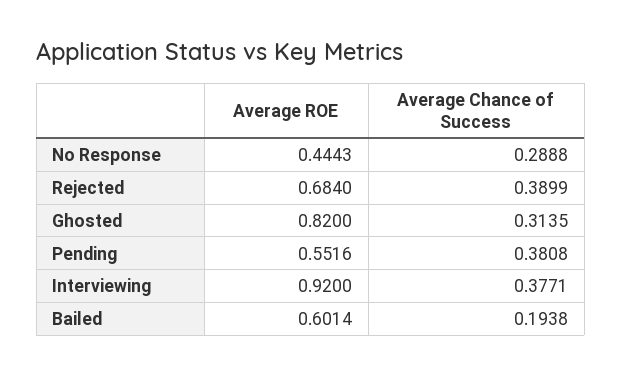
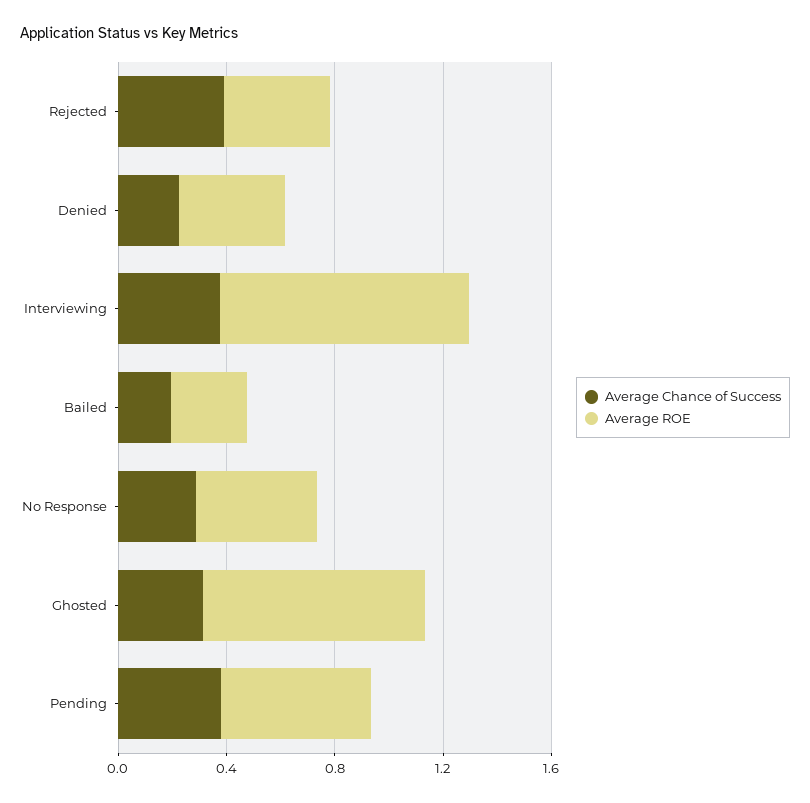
  {
    "Average ROE": {
      "No Response": 0.4443,
-     "Rejected": 0.684,
+     "Rejected": 0.4,
      "Ghosted": 0.82,
      "Pending": 0.5516,
      "Interviewing": 0.92,
-     "Bailed": 0.6014
+     "Bailed": 0.3,
+     "Denied": 0.4
    },
    "Average Chance of Success": {
      "No Response": 0.2888,
      "Rejected": 0.3899,
      "Ghosted": 0.3135,
      "Pending": 0.3808,
      "Interviewing": 0.3771,
-     "Bailed": 0.1938
+     "Bailed": 0.1938,
+     "Denied": 0.2
    }
  }

